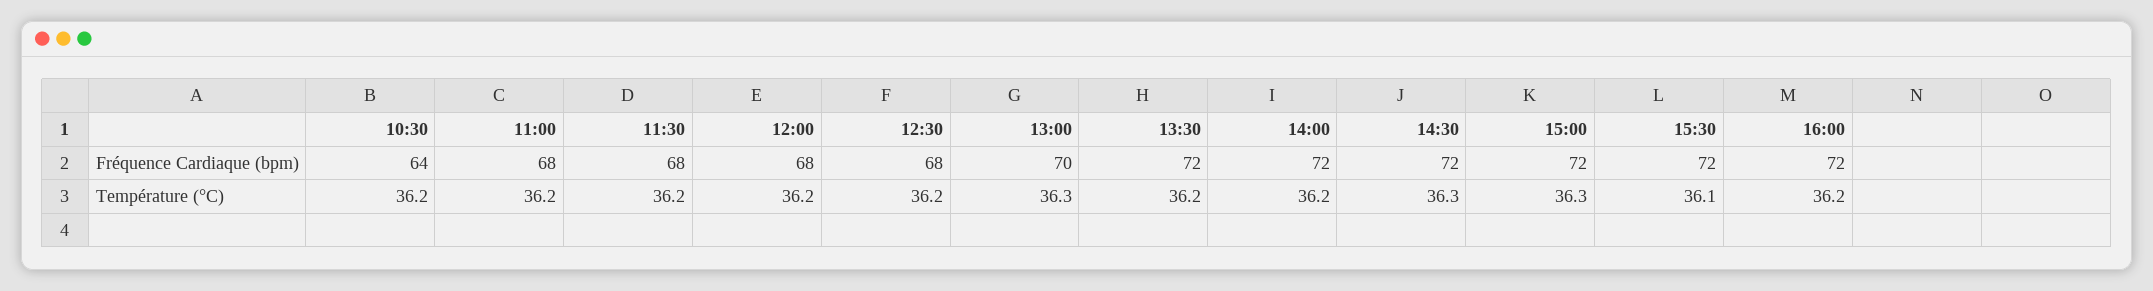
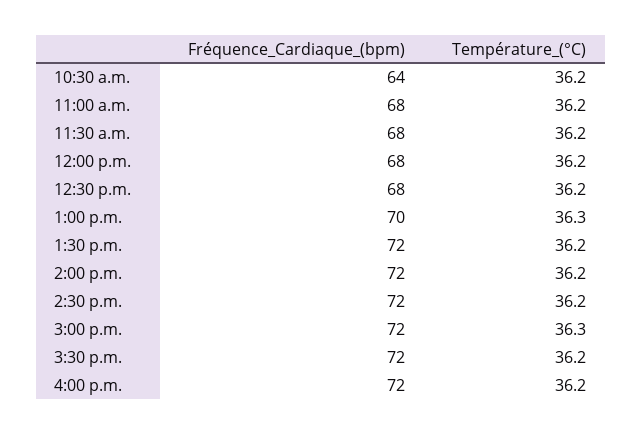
  {
    "10:30": {
      "Fréquence Cardiaque (bpm)": 64,
      "Température (°C)": 36.2
    },
    "11:00": {
      "Fréquence Cardiaque (bpm)": 68,
      "Température (°C)": 36.2
    },
    "11:30": {
      "Fréquence Cardiaque (bpm)": 68,
      "Température (°C)": 36.2
    },
    "12:00": {
      "Fréquence Cardiaque (bpm)": 68,
      "Température (°C)": 36.2
    },
    "12:30": {
      "Fréquence Cardiaque (bpm)": 68,
      "Température (°C)": 36.2
    },
    "13:00": {
      "Fréquence Cardiaque (bpm)": 70,
      "Température (°C)": 36.3
    },
    "13:30": {
      "Fréquence Cardiaque (bpm)": 72,
      "Température (°C)": 36.2
    },
    "14:00": {
      "Fréquence Cardiaque (bpm)": 72,
      "Température (°C)": 36.2
    },
    "14:30": {
      "Fréquence Cardiaque (bpm)": 72,
-     "Température (°C)": 36.3
+     "Température (°C)": 36.2
    },
    "15:00": {
      "Fréquence Cardiaque (bpm)": 72,
      "Température (°C)": 36.3
    },
    "15:30": {
      "Fréquence Cardiaque (bpm)": 72,
-     "Température (°C)": 36.1
+     "Température (°C)": 36.2
    },
    "16:00": {
      "Fréquence Cardiaque (bpm)": 72,
      "Température (°C)": 36.2
    }
  }

